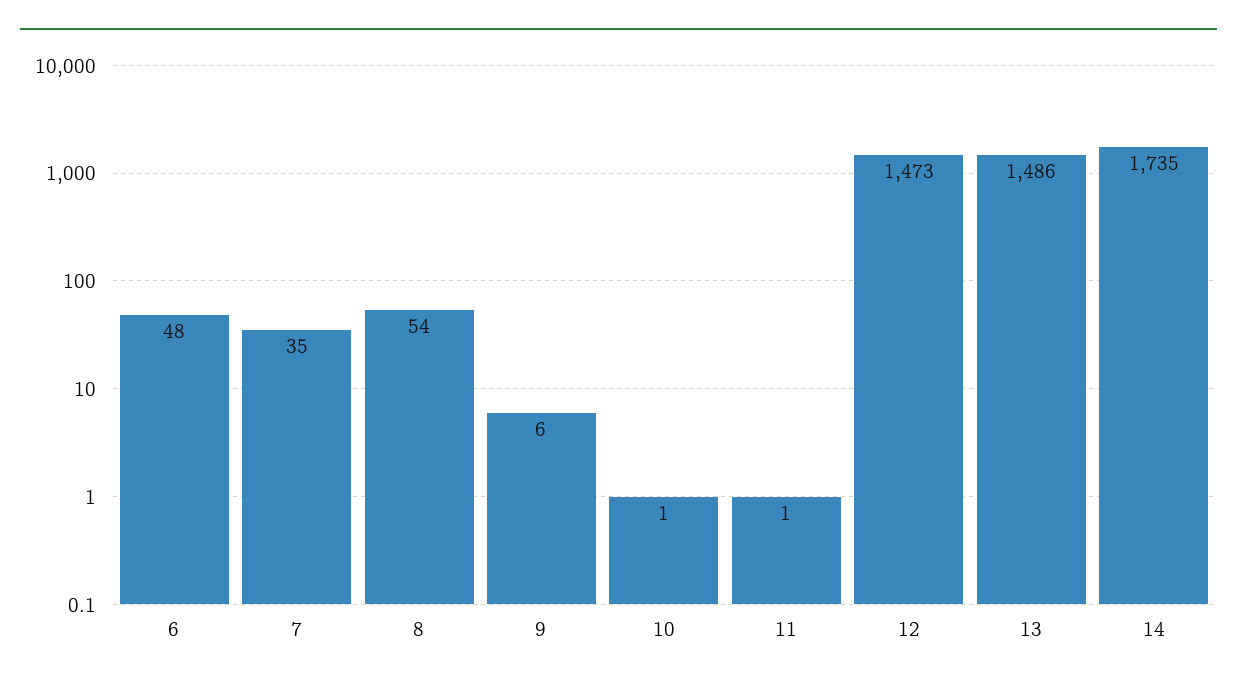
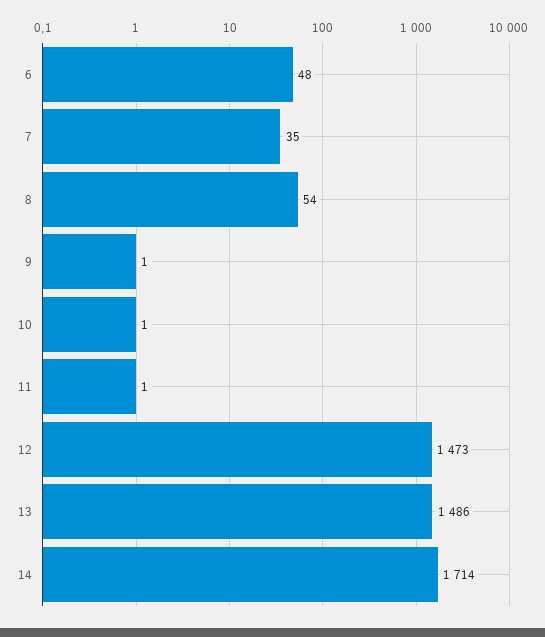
  {
    "6": 48,
    "7": 35,
    "8": 54,
-   "9": 6,
+   "9": 1,
    "10": 1,
    "11": 1,
    "12": 1473,
    "13": 1486,
-   "14": 1735
+   "14": 1714
  }

